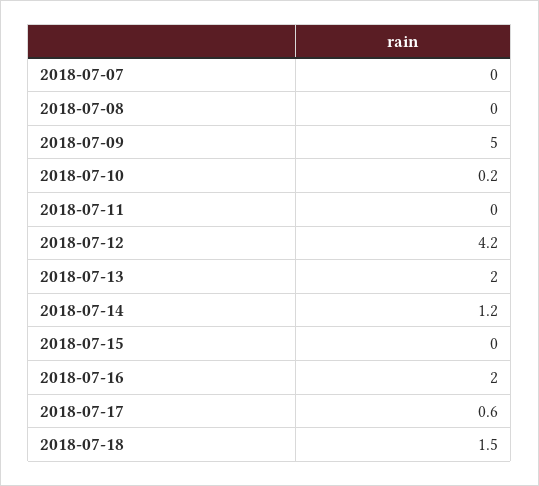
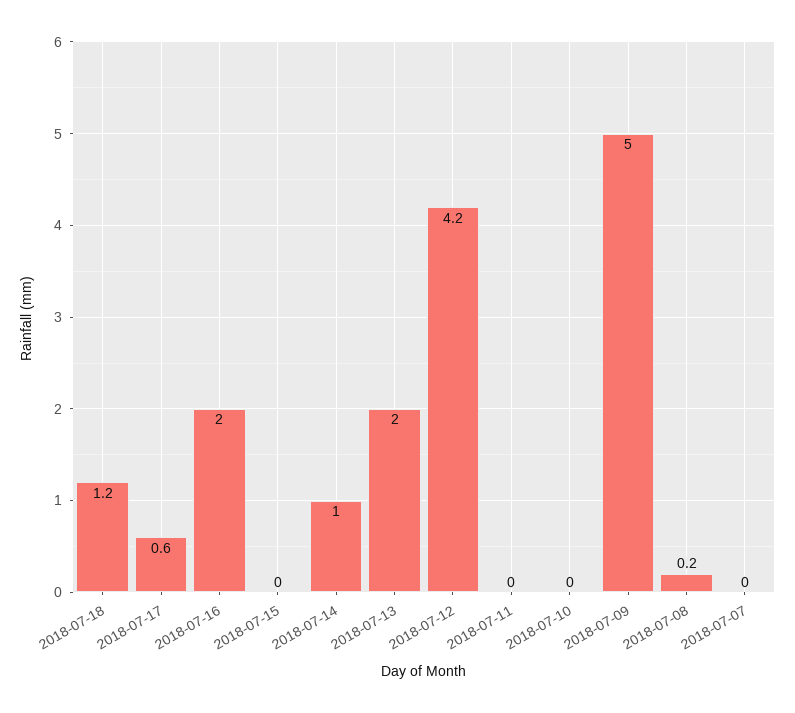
  {
    "2018-07-07": 0,
-   "2018-07-08": 0,
+   "2018-07-08": 0.2,
    "2018-07-09": 5,
-   "2018-07-10": 0.2,
+   "2018-07-10": 0,
    "2018-07-11": 0,
    "2018-07-12": 4.2,
    "2018-07-13": 2,
-   "2018-07-14": 1.2,
+   "2018-07-14": 1,
    "2018-07-15": 0,
    "2018-07-16": 2,
    "2018-07-17": 0.6,
-   "2018-07-18": 1.5
+   "2018-07-18": 1.2
  }

